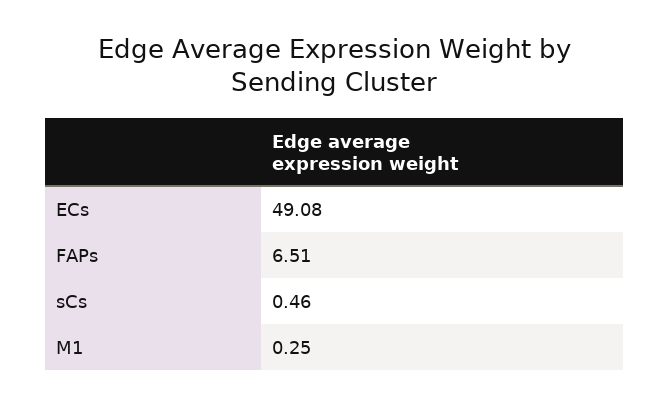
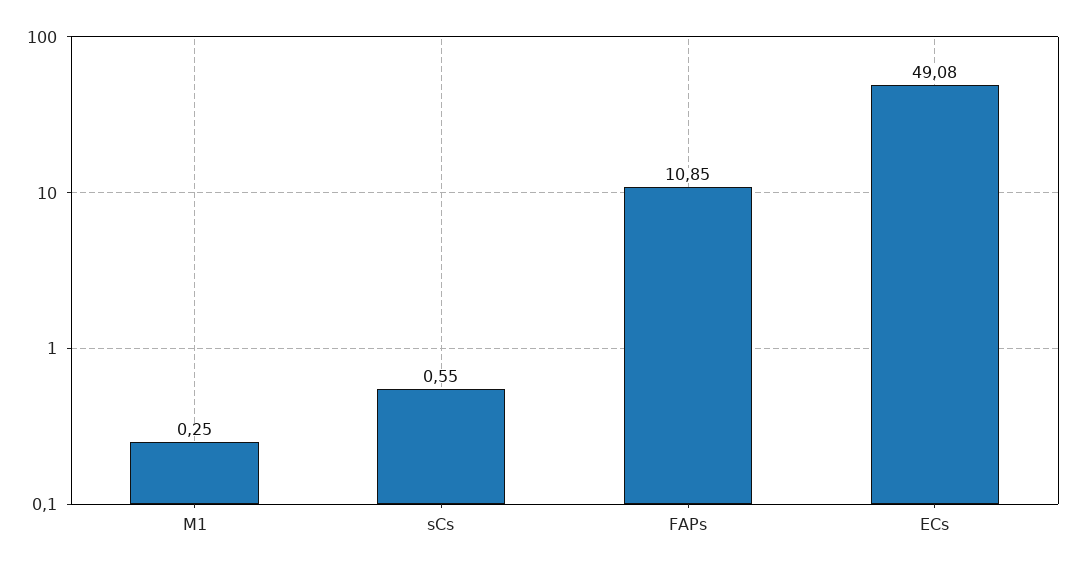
  {
    "ECs": 49.08,
-   "FAPs": 6.51,
+   "FAPs": 10.85,
-   "sCs": 0.46,
+   "sCs": 0.55,
    "M1": 0.25
  }

